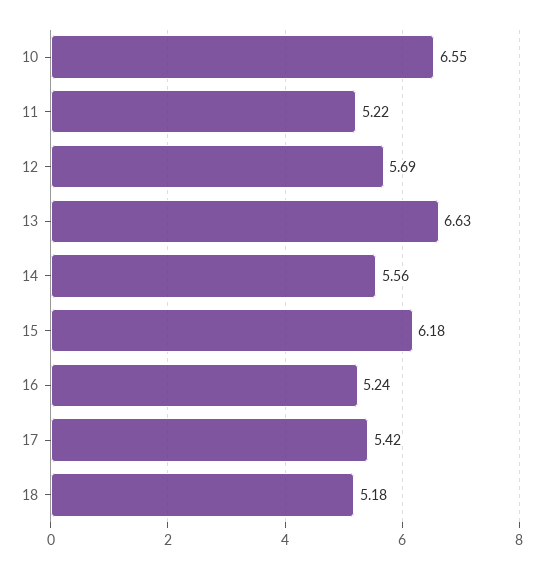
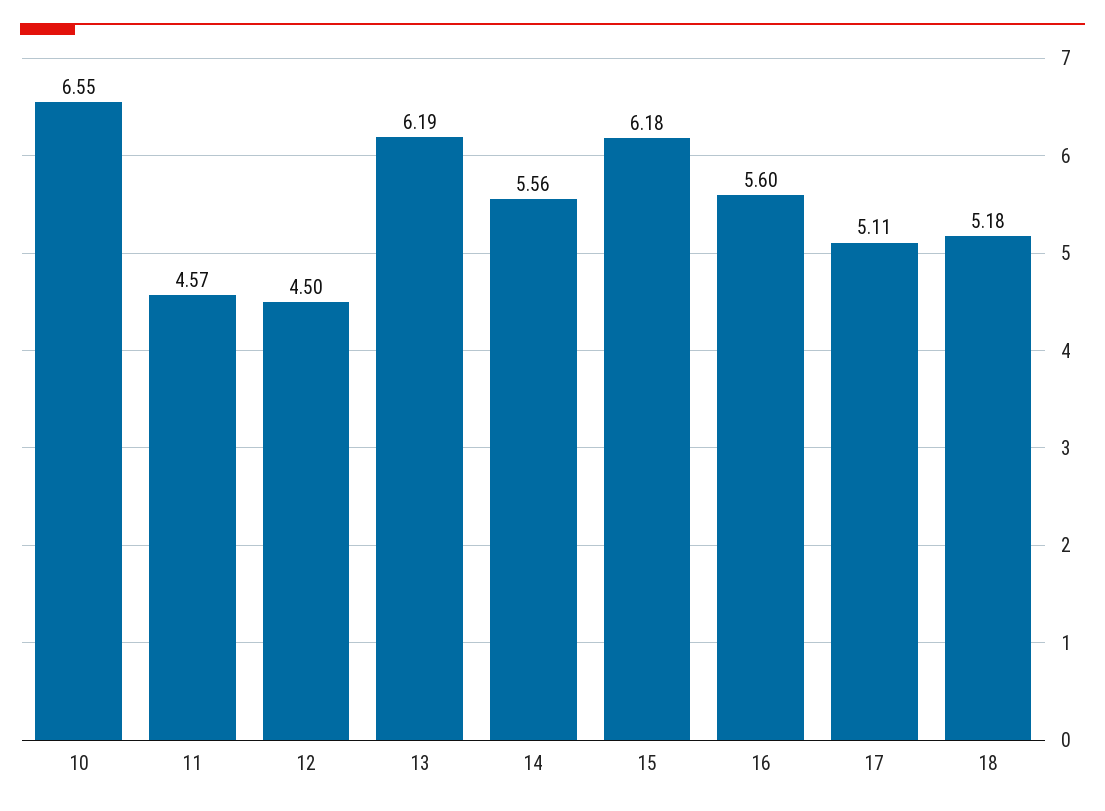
  {
    "10": 6.55,
-   "11": 5.22,
+   "11": 4.57,
-   "12": 5.69,
+   "12": 4.5,
-   "13": 6.63,
+   "13": 6.19,
    "14": 5.56,
    "15": 6.18,
-   "16": 5.24,
+   "16": 5.6,
-   "17": 5.42,
+   "17": 5.11,
    "18": 5.18
  }

